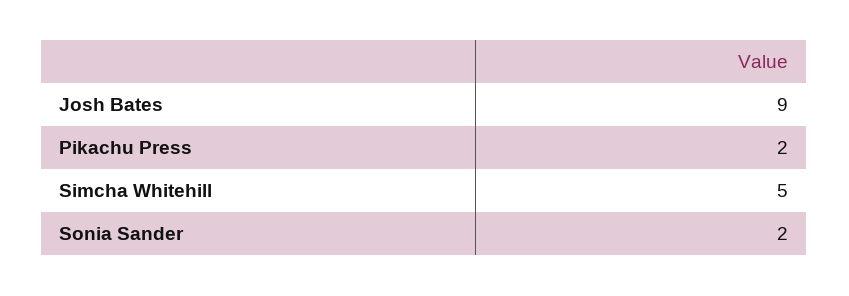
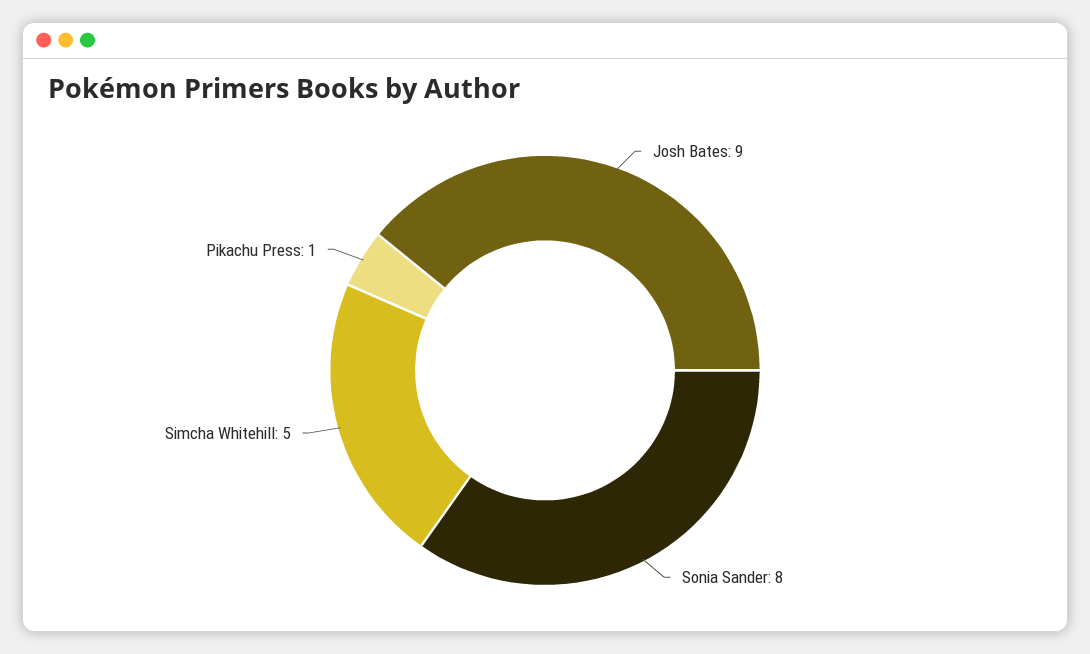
  {
    "Josh Bates": 9,
-   "Pikachu Press": 2,
+   "Pikachu Press": 1,
    "Simcha Whitehill": 5,
-   "Sonia Sander": 2
+   "Sonia Sander": 8
  }

